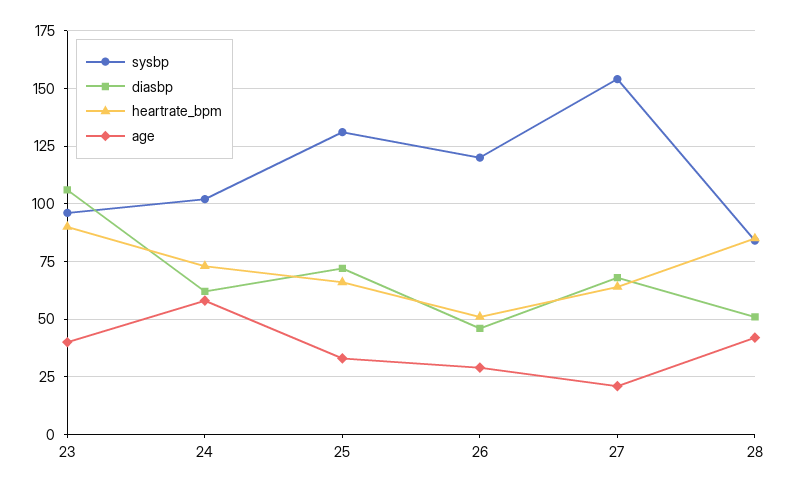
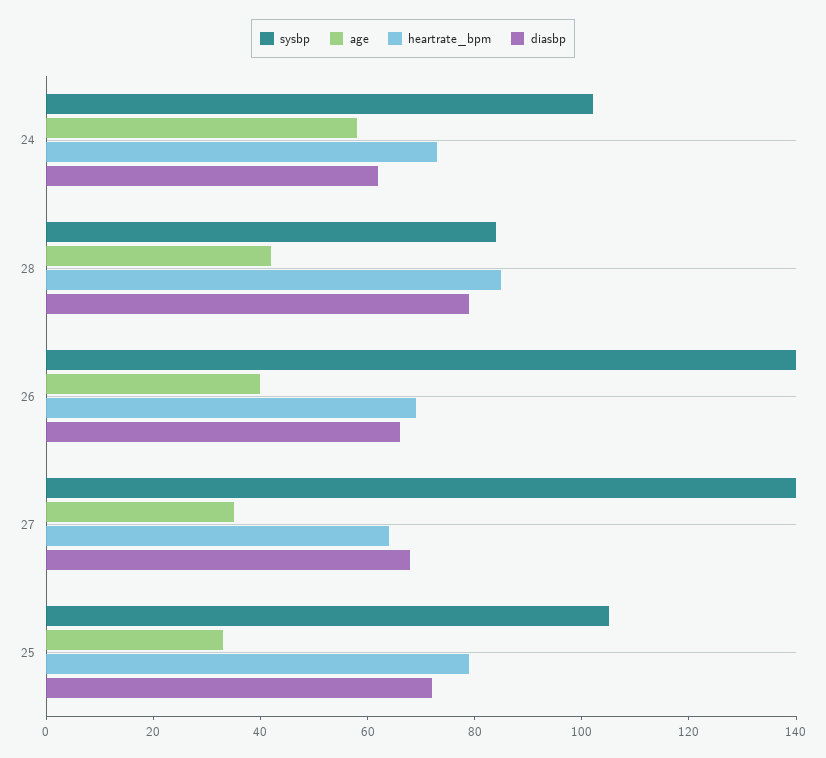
  {
    "sysbp": {
-     "23": 95,
      "24": 100,
-     "25": 130,
+     "25": 105,
-     "26": 120,
+     "26": 140,
-     "27": 155,
+     "27": 140,
      "28": 85
    },
    "diasbp": {
-     "23": 105,
      "24": 60,
      "25": 70,
-     "26": 45,
+     "26": 65,
      "27": 70,
-     "28": 50
+     "28": 80
    },
    "heartrate_bpm": {
-     "23": 90,
      "24": 75,
-     "25": 65,
+     "25": 80,
-     "26": 50,
+     "26": 70,
      "27": 65,
      "28": 85
    },
    "age": {
-     "23": 40,
      "24": 60,
      "25": 35,
-     "26": 30,
+     "26": 40,
-     "27": 20,
+     "27": 35,
      "28": 40
    }
  }

